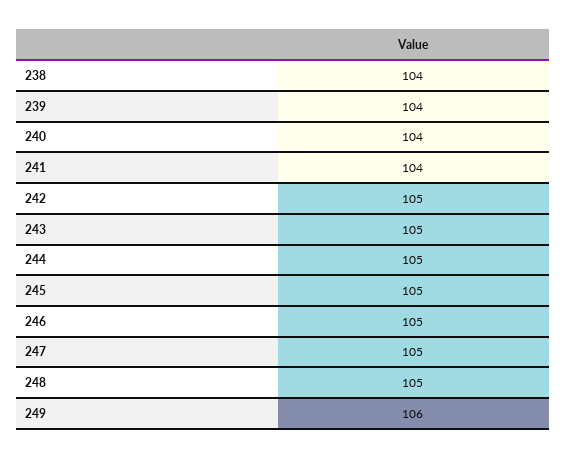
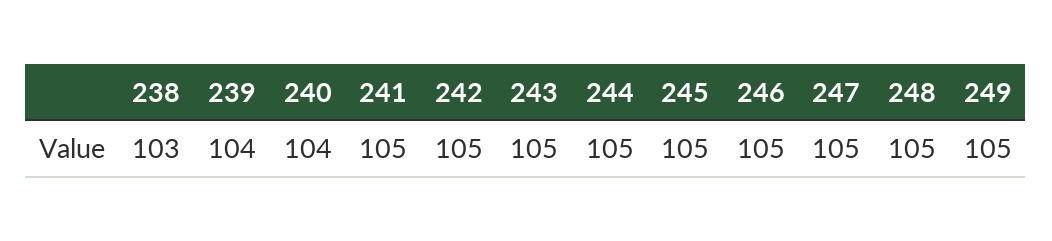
  {
-   "238": 104,
+   "238": 103,
    "239": 104,
    "240": 104,
-   "241": 104,
+   "241": 105,
    "242": 105,
    "243": 105,
    "244": 105,
    "245": 105,
    "246": 105,
    "247": 105,
    "248": 105,
-   "249": 106
+   "249": 105
  }

